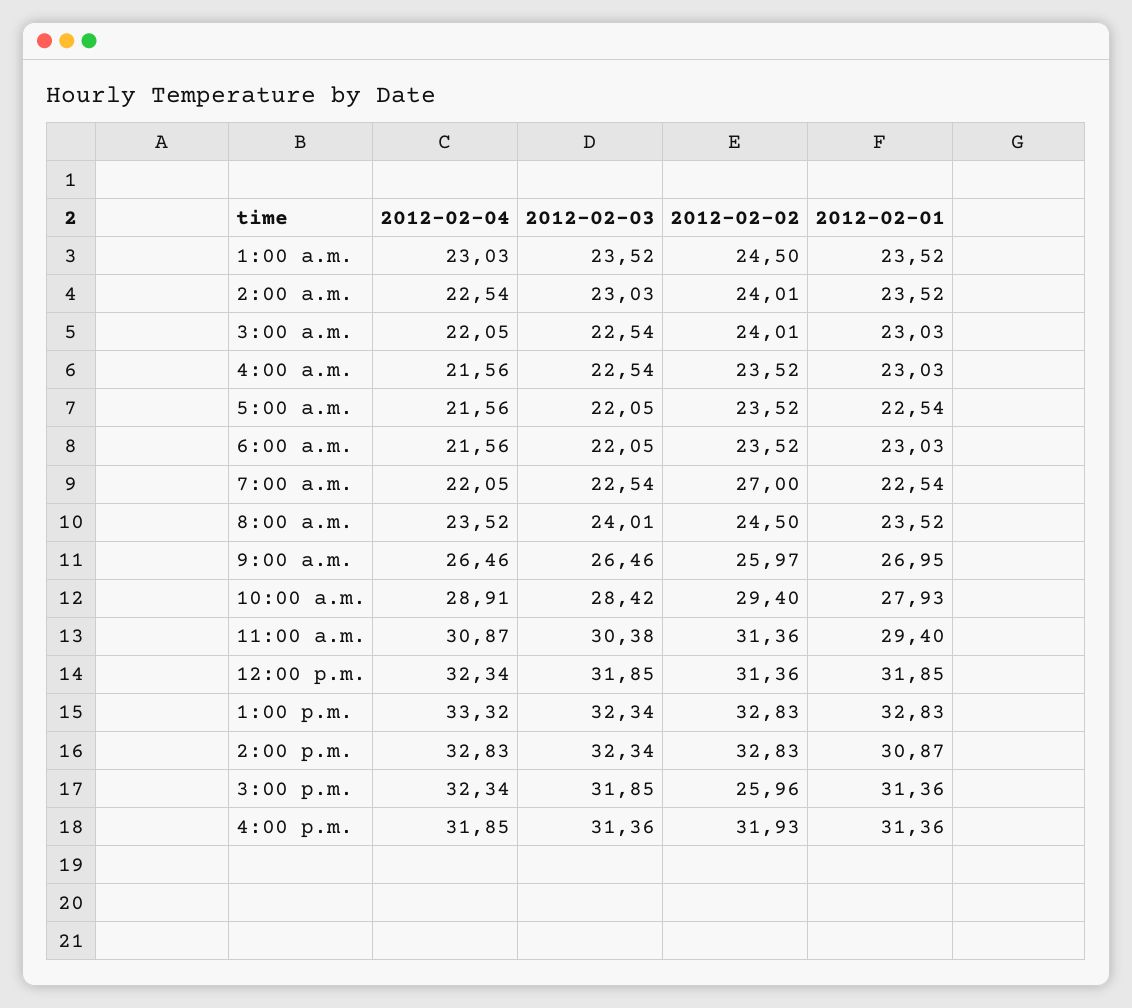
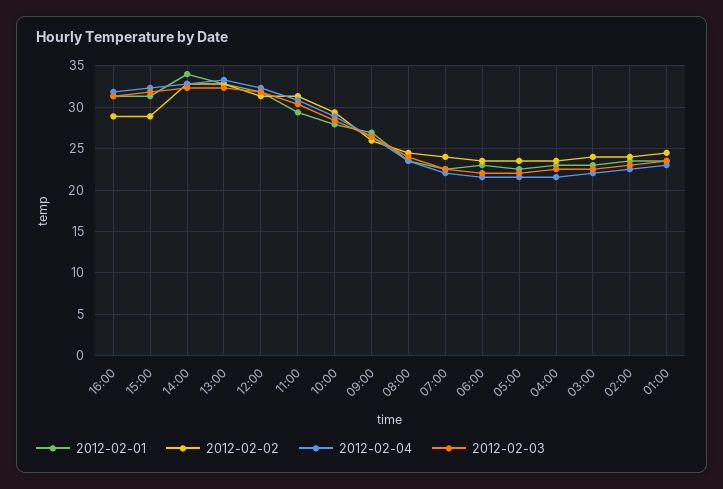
  {
    "2012-02-04": {
      "1:00 a.m.": 23.03,
      "2:00 a.m.": 22.54,
      "3:00 a.m.": 22.05,
      "4:00 a.m.": 21.56,
      "5:00 a.m.": 21.56,
      "6:00 a.m.": 21.56,
      "7:00 a.m.": 22.05,
      "8:00 a.m.": 23.52,
      "9:00 a.m.": 26.46,
      "10:00 a.m.": 28.91,
      "11:00 a.m.": 30.87,
      "12:00 p.m.": 32.34,
      "1:00 p.m.": 33.32,
      "2:00 p.m.": 32.83,
      "3:00 p.m.": 32.34,
      "4:00 p.m.": 31.85
    },
    "2012-02-03": {
      "1:00 a.m.": 23.52,
      "2:00 a.m.": 23.03,
      "3:00 a.m.": 22.54,
      "4:00 a.m.": 22.54,
      "5:00 a.m.": 22.05,
      "6:00 a.m.": 22.05,
      "7:00 a.m.": 22.54,
      "8:00 a.m.": 24.01,
      "9:00 a.m.": 26.46,
      "10:00 a.m.": 28.42,
      "11:00 a.m.": 30.38,
      "12:00 p.m.": 31.85,
      "1:00 p.m.": 32.34,
      "2:00 p.m.": 32.34,
      "3:00 p.m.": 31.85,
      "4:00 p.m.": 31.36
    },
    "2012-02-02": {
      "1:00 a.m.": 24.5,
      "2:00 a.m.": 24.01,
      "3:00 a.m.": 24.01,
      "4:00 a.m.": 23.52,
      "5:00 a.m.": 23.52,
      "6:00 a.m.": 23.52,
-     "7:00 a.m.": 27,
+     "7:00 a.m.": 24,
      "8:00 a.m.": 24.5,
      "9:00 a.m.": 25.97,
      "10:00 a.m.": 29.4,
      "11:00 a.m.": 31.36,
      "12:00 p.m.": 31.36,
      "1:00 p.m.": 32.83,
      "2:00 p.m.": 32.83,
-     "3:00 p.m.": 25.96,
+     "3:00 p.m.": 29,
-     "4:00 p.m.": 31.93
+     "4:00 p.m.": 29
    },
    "2012-02-01": {
      "1:00 a.m.": 23.52,
      "2:00 a.m.": 23.52,
      "3:00 a.m.": 23.03,
      "4:00 a.m.": 23.03,
      "5:00 a.m.": 22.54,
      "6:00 a.m.": 23.03,
      "7:00 a.m.": 22.54,
      "8:00 a.m.": 23.52,
      "9:00 a.m.": 26.95,
      "10:00 a.m.": 27.93,
      "11:00 a.m.": 29.4,
      "12:00 p.m.": 31.85,
      "1:00 p.m.": 32.83,
-     "2:00 p.m.": 30.87,
+     "2:00 p.m.": 34,
      "3:00 p.m.": 31.36,
      "4:00 p.m.": 31.36
    }
  }

